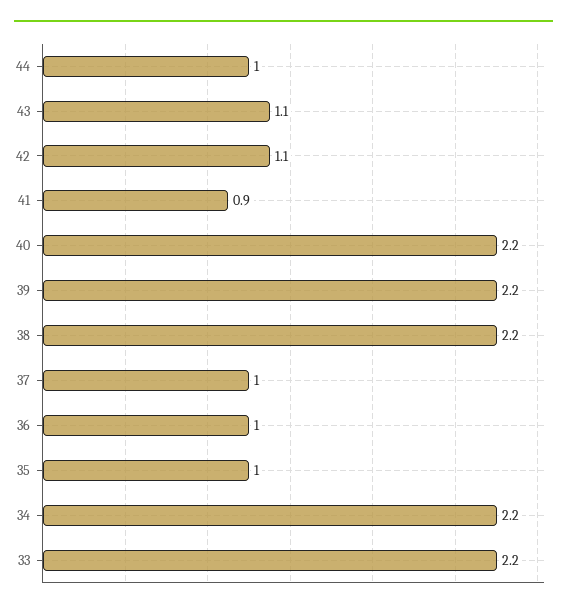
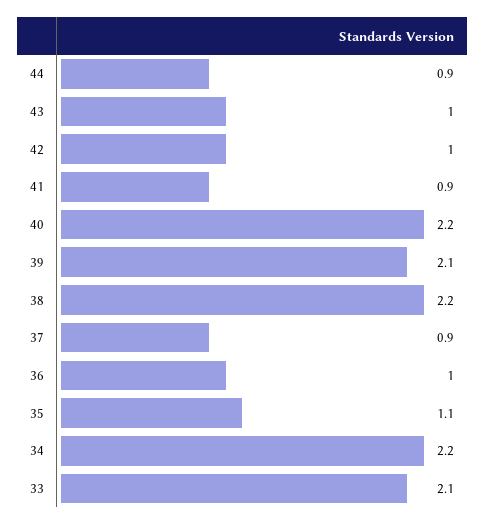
  {
-   "44": 1,
+   "44": 0.9,
-   "43": 1.1,
+   "43": 1,
-   "42": 1.1,
+   "42": 1,
    "41": 0.9,
    "40": 2.2,
-   "39": 2.2,
+   "39": 2.1,
    "38": 2.2,
-   "37": 1,
+   "37": 0.9,
    "36": 1,
-   "35": 1,
+   "35": 1.1,
    "34": 2.2,
-   "33": 2.2
+   "33": 2.1
  }

